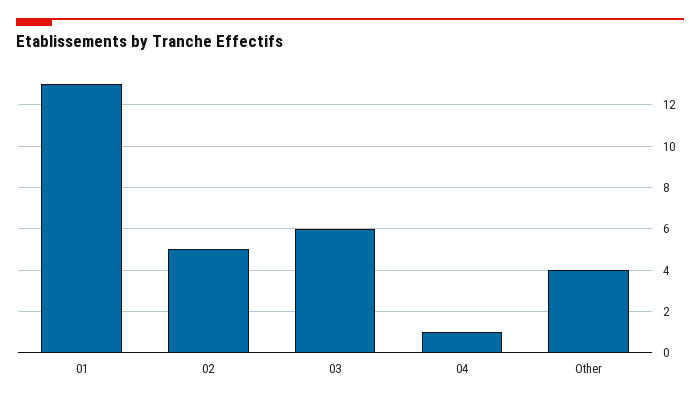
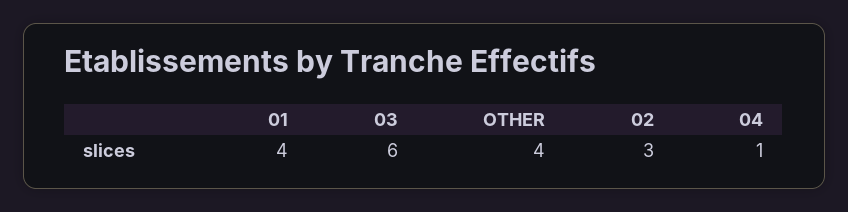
  {
-   "01": 13,
+   "01": 4,
-   "02": 5,
+   "02": 3,
    "03": 6,
    "04": 1,
    "Other": 4
  }

